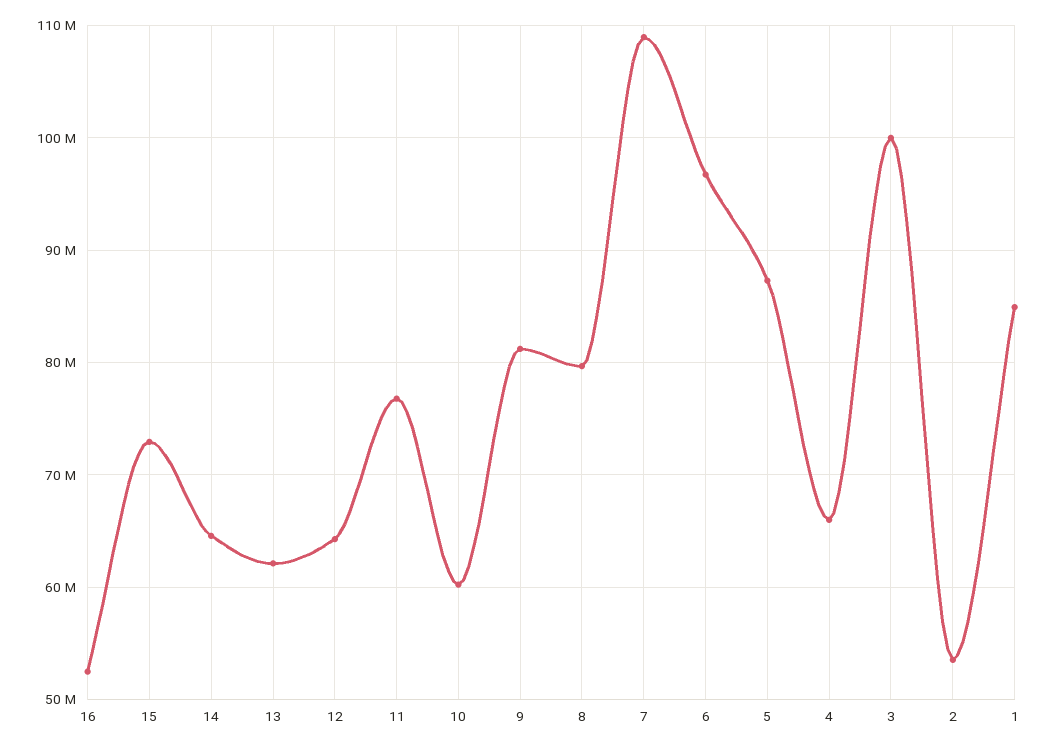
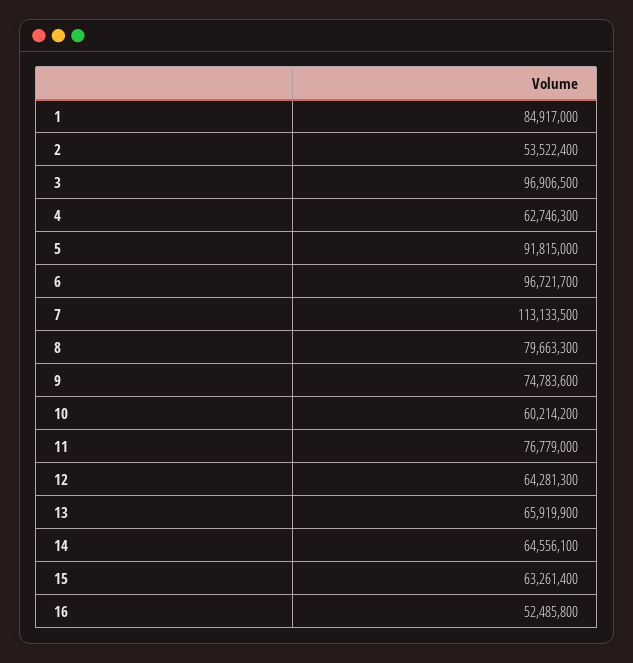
  {
    "16": 52485800,
-   "15": 73000000,
+   "15": 63261400,
    "14": 64556100,
-   "13": 62000000,
+   "13": 65919900,
    "12": 64281300,
    "11": 76779000,
    "10": 60214200,
-   "9": 81000000,
+   "9": 74783600,
    "8": 79663300,
-   "7": 109000000,
+   "7": 113133500,
    "6": 96721700,
-   "5": 87000000,
+   "5": 91815000,
-   "4": 66000000,
+   "4": 62746300,
-   "3": 100000000,
+   "3": 96906500,
    "2": 53522400,
    "1": 84917000
  }

